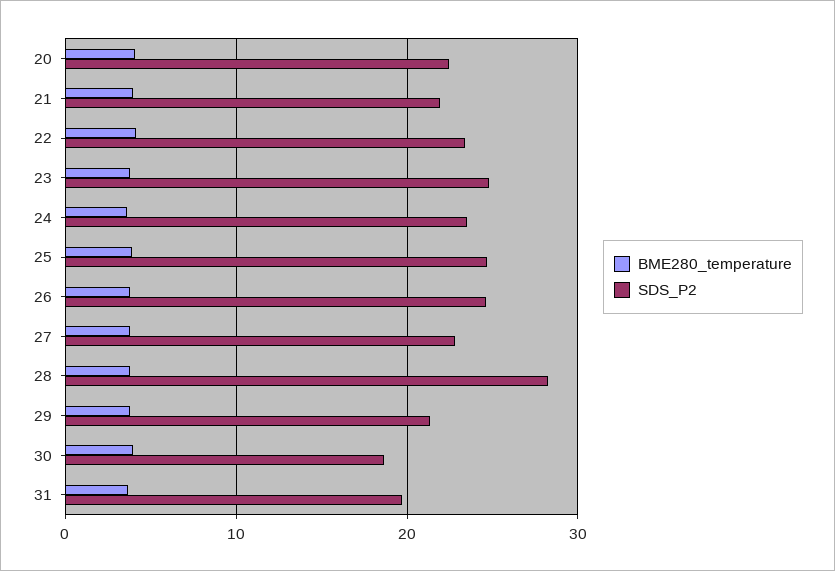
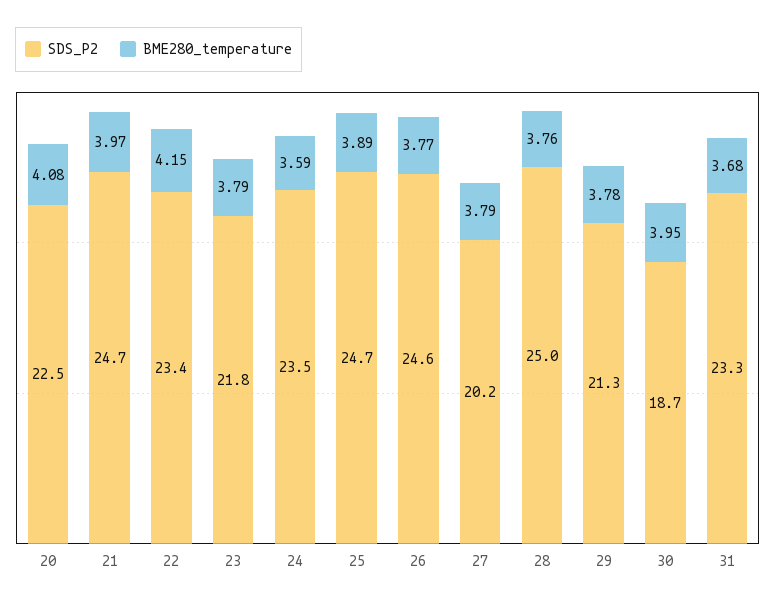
  {
    "BME280_temperature": {
      "20": 4.08,
      "21": 3.97,
      "22": 4.15,
      "23": 3.79,
      "24": 3.59,
      "25": 3.89,
      "26": 3.77,
      "27": 3.79,
      "28": 3.76,
      "29": 3.78,
      "30": 3.95,
      "31": 3.68
    },
    "SDS_P2": {
      "20": 22.5,
-     "21": 22,
+     "21": 24.7,
      "22": 23.4,
-     "23": 25,
+     "23": 21.8,
      "24": 23.5,
      "25": 24.7,
      "26": 24.6,
-     "27": 23,
+     "27": 20.2,
-     "28": 28,
+     "28": 25,
      "29": 21.3,
      "30": 18.7,
-     "31": 20
+     "31": 23.3
    }
  }

